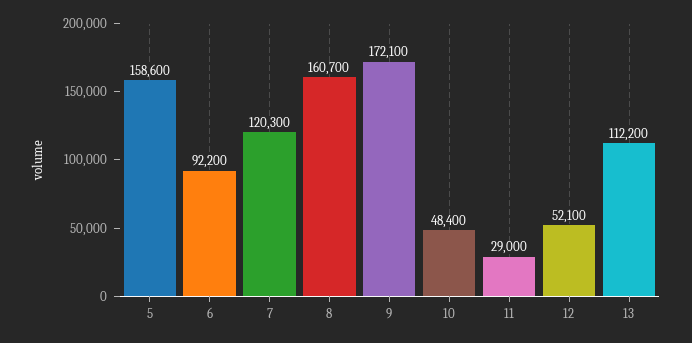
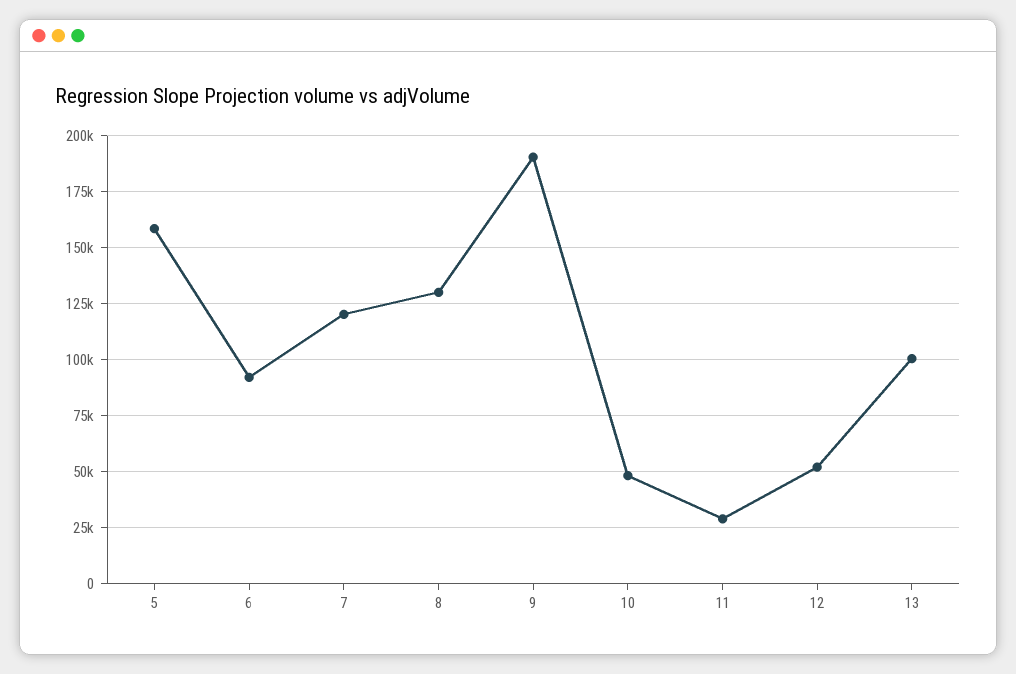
  {
    "5": 158600,
    "6": 92200,
    "7": 120300,
-   "8": 160700,
+   "8": 130000,
-   "9": 172100,
+   "9": 190000,
    "10": 48400,
    "11": 29000,
    "12": 52100,
-   "13": 112200
+   "13": 100000
  }

